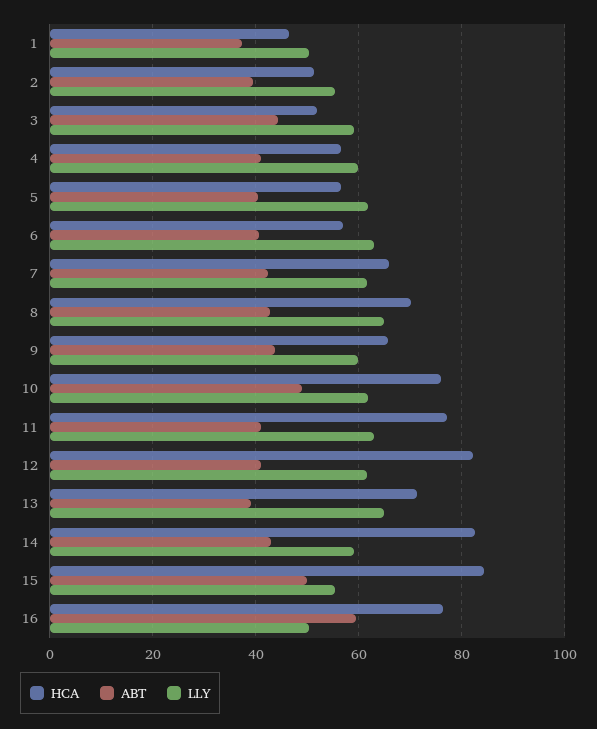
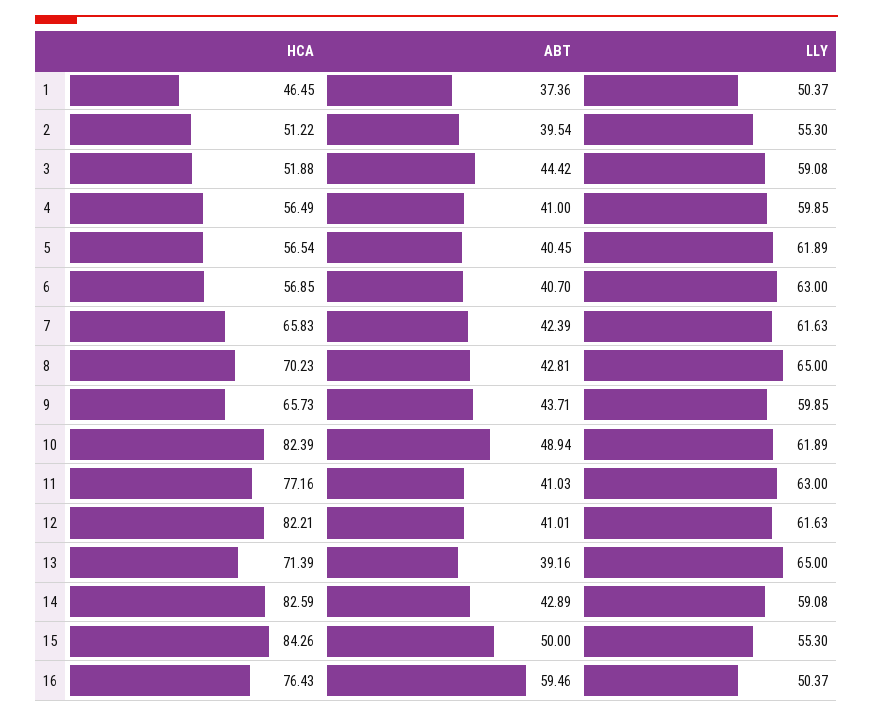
  {
    "HCA": {
      "1": 46.45,
      "2": 51.22,
      "3": 51.88,
      "4": 56.49,
      "5": 56.54,
      "6": 56.85,
      "7": 65.83,
      "8": 70.23,
      "9": 65.73,
-     "10": 76,
+     "10": 82.39,
      "11": 77.16,
      "12": 82.21,
      "13": 71.39,
      "14": 82.59,
      "15": 84.26,
      "16": 76.43
    },
    "ABT": {
      "1": 37.36,
      "2": 39.54,
      "3": 44.42,
      "4": 41,
      "5": 40.45,
      "6": 40.7,
      "7": 42.39,
      "8": 42.81,
      "9": 43.71,
      "10": 48.94,
      "11": 41.03,
      "12": 41.01,
      "13": 39.16,
      "14": 42.89,
      "15": 50,
      "16": 59.46
    },
    "LLY": {
      "1": 50.37,
      "2": 55.3,
      "3": 59.08,
      "4": 59.85,
      "5": 61.89,
      "6": 63,
      "7": 61.63,
      "8": 65,
      "9": 59.85,
      "10": 61.89,
      "11": 63,
      "12": 61.63,
      "13": 65,
      "14": 59.08,
      "15": 55.3,
      "16": 50.37
    }
  }

